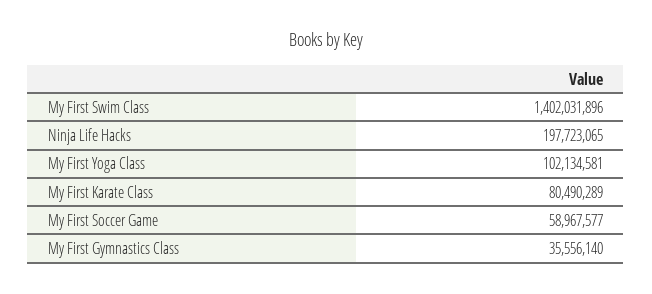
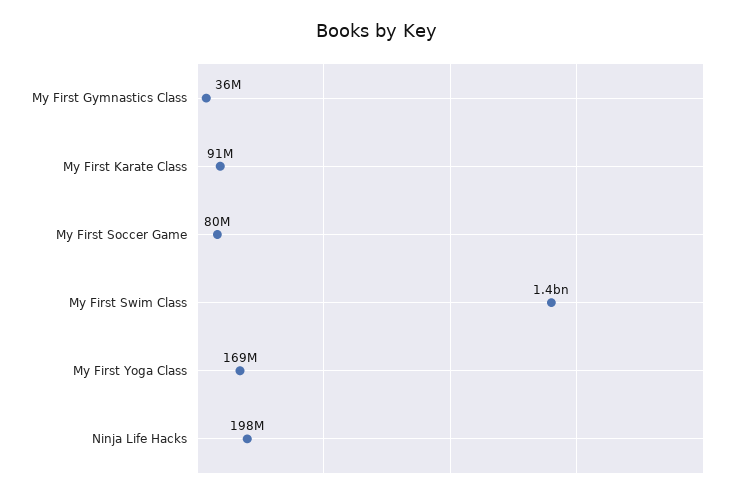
  {
    "My First Swim Class": 1402031896,
    "Ninja Life Hacks": 197723065,
-   "My First Yoga Class": 102134581,
+   "My First Yoga Class": 169000000,
-   "My First Karate Class": 80490289,
+   "My First Karate Class": 91000000,
-   "My First Soccer Game": 58967577,
+   "My First Soccer Game": 80000000,
    "My First Gymnastics Class": 35556140
  }

